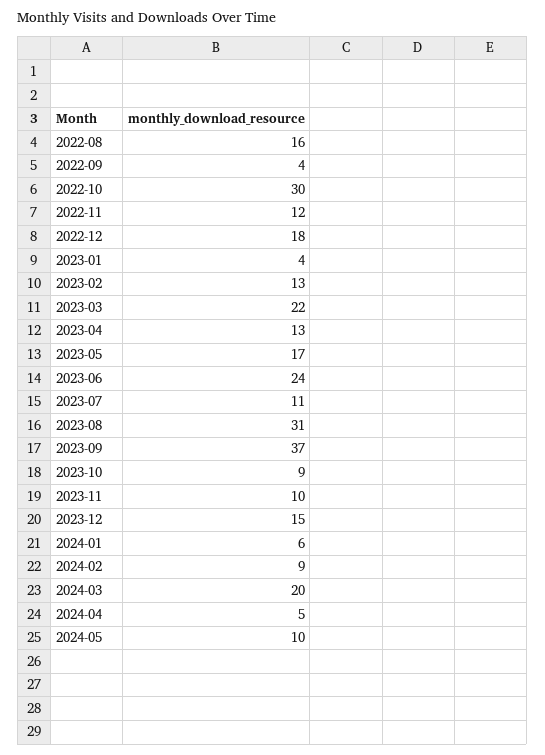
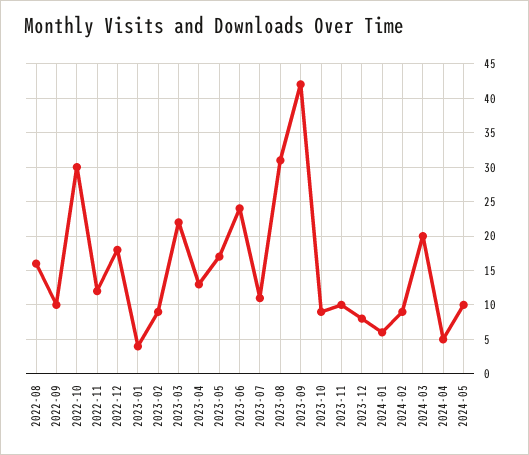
  {
    "2022-08": 16,
-   "2022-09": 4,
+   "2022-09": 10,
    "2022-10": 30,
    "2022-11": 12,
    "2022-12": 18,
    "2023-01": 4,
-   "2023-02": 13,
+   "2023-02": 9,
    "2023-03": 22,
    "2023-04": 13,
    "2023-05": 17,
    "2023-06": 24,
    "2023-07": 11,
    "2023-08": 31,
-   "2023-09": 37,
+   "2023-09": 42,
    "2023-10": 9,
    "2023-11": 10,
-   "2023-12": 15,
+   "2023-12": 8,
    "2024-01": 6,
    "2024-02": 9,
    "2024-03": 20,
    "2024-04": 5,
    "2024-05": 10
  }

